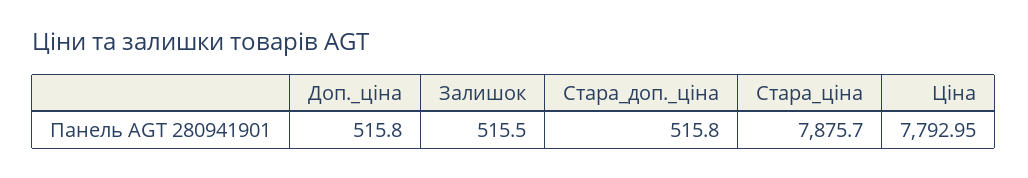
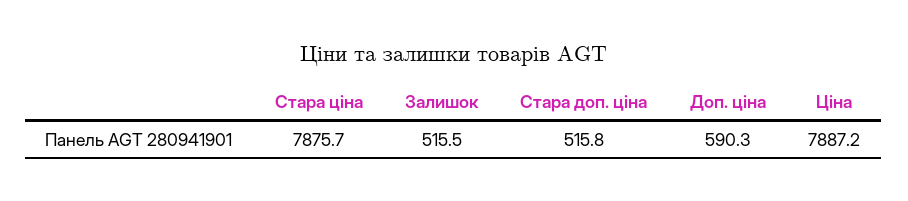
  {
-   "Доп._ціна": 515.8,
+   "Доп._ціна": 590.3,
    "Залишок": 515.5,
    "Стара_доп._ціна": 515.8,
    "Стара_ціна": 7875.7,
-   "Ціна": 7792.95
+   "Ціна": 7887.2
  }

